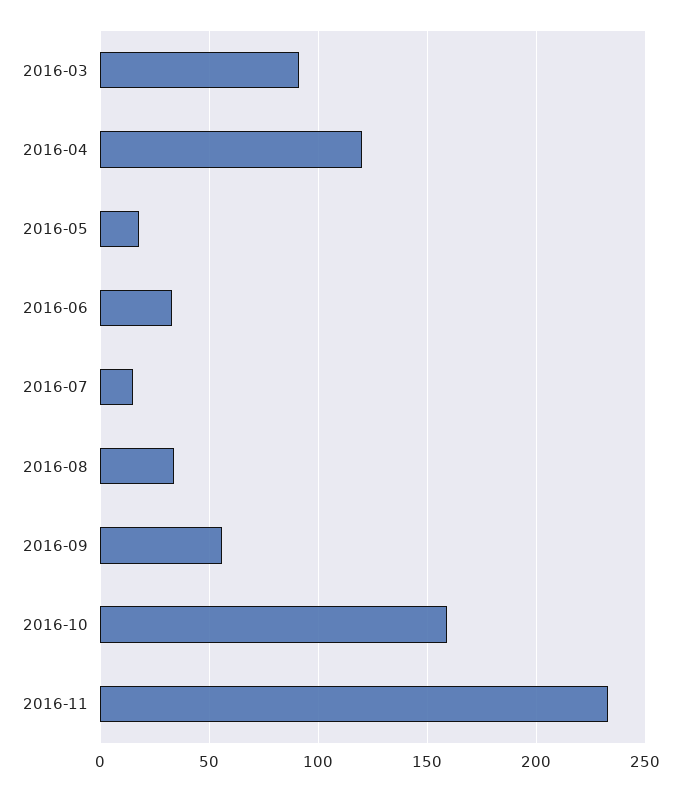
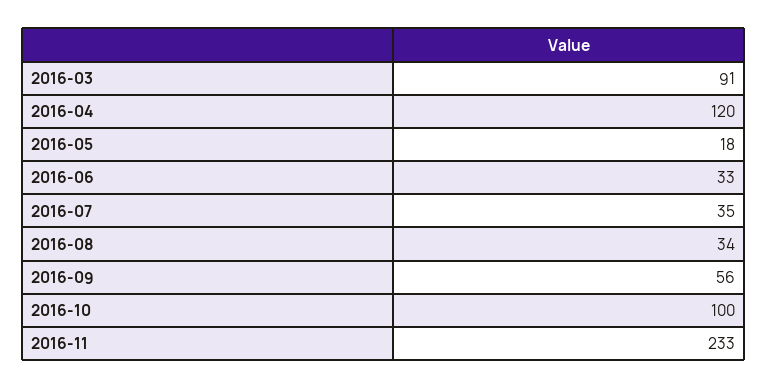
  {
    "2016-03": 91,
    "2016-04": 120,
    "2016-05": 18,
    "2016-06": 33,
-   "2016-07": 15,
+   "2016-07": 35,
    "2016-08": 34,
    "2016-09": 56,
-   "2016-10": 160,
+   "2016-10": 100,
    "2016-11": 233
  }

